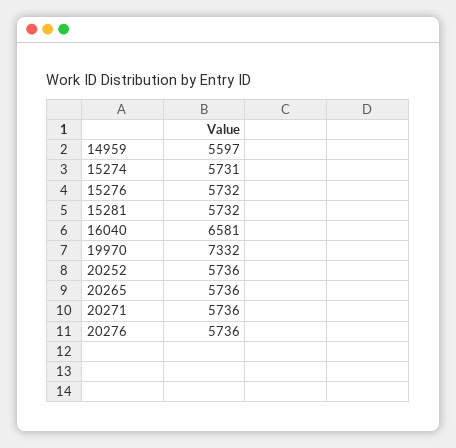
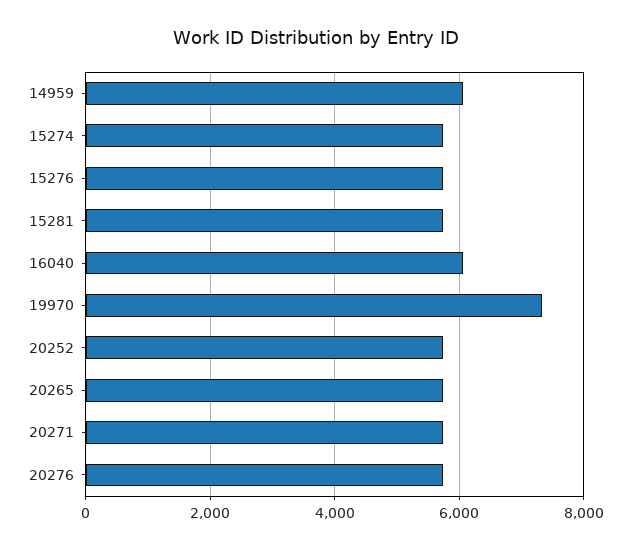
  {
-   "14959": 5597,
+   "14959": 6000,
    "15274": 5731,
    "15276": 5732,
    "15281": 5732,
-   "16040": 6581,
+   "16040": 6000,
    "19970": 7332,
    "20252": 5736,
    "20265": 5736,
    "20271": 5736,
    "20276": 5736
  }

